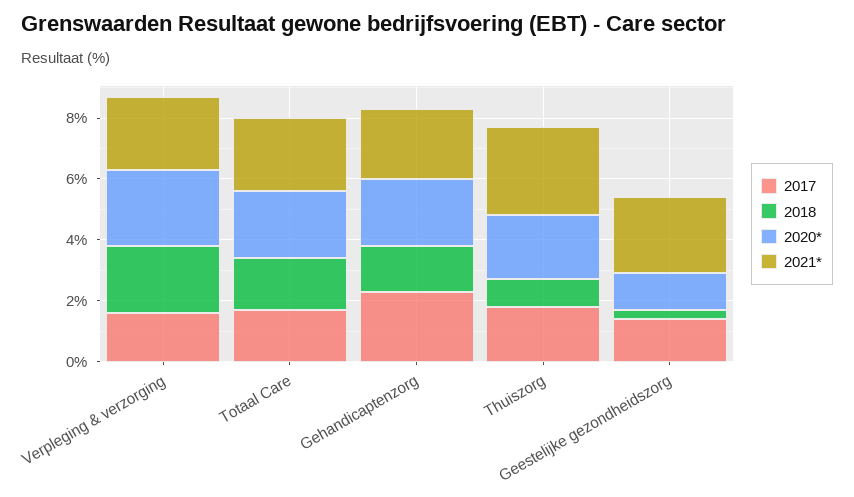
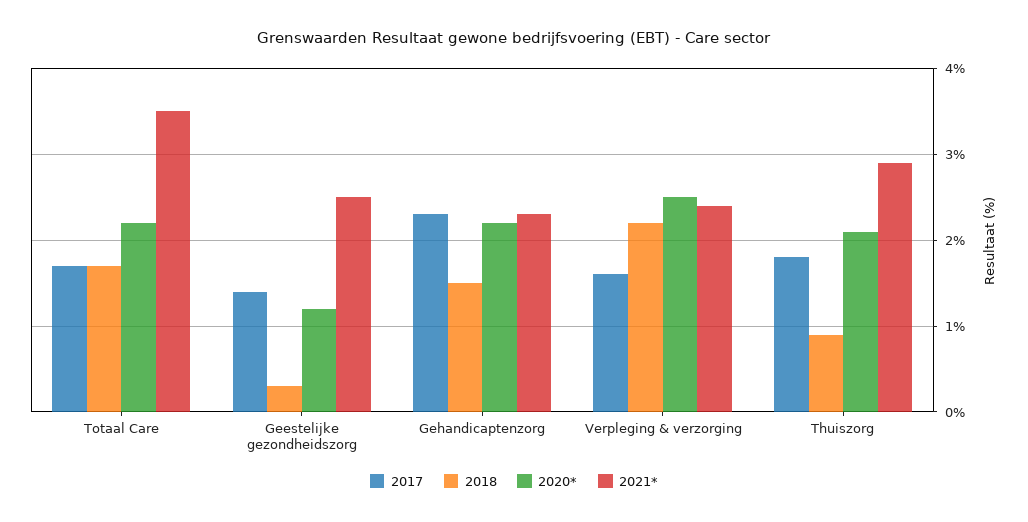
  {
    "2017": {
      "Verpleging & verzorging": 1.6,
      "Totaal Care": 1.7,
      "Gehandicaptenzorg": 2.3,
      "Thuiszorg": 1.8,
      "Geestelijke gezondheidszorg": 1.4
    },
    "2018": {
      "Verpleging & verzorging": 2.2,
      "Totaal Care": 1.7,
      "Gehandicaptenzorg": 1.5,
      "Thuiszorg": 0.9,
      "Geestelijke gezondheidszorg": 0.3
    },
    "2020*": {
      "Verpleging & verzorging": 2.5,
      "Totaal Care": 2.2,
      "Gehandicaptenzorg": 2.2,
      "Thuiszorg": 2.1,
      "Geestelijke gezondheidszorg": 1.2
    },
    "2021*": {
      "Verpleging & verzorging": 2.4,
-     "Totaal Care": 2.5,
+     "Totaal Care": 3.5,
      "Gehandicaptenzorg": 2.3,
      "Thuiszorg": 2.9,
      "Geestelijke gezondheidszorg": 2.5
    }
  }

